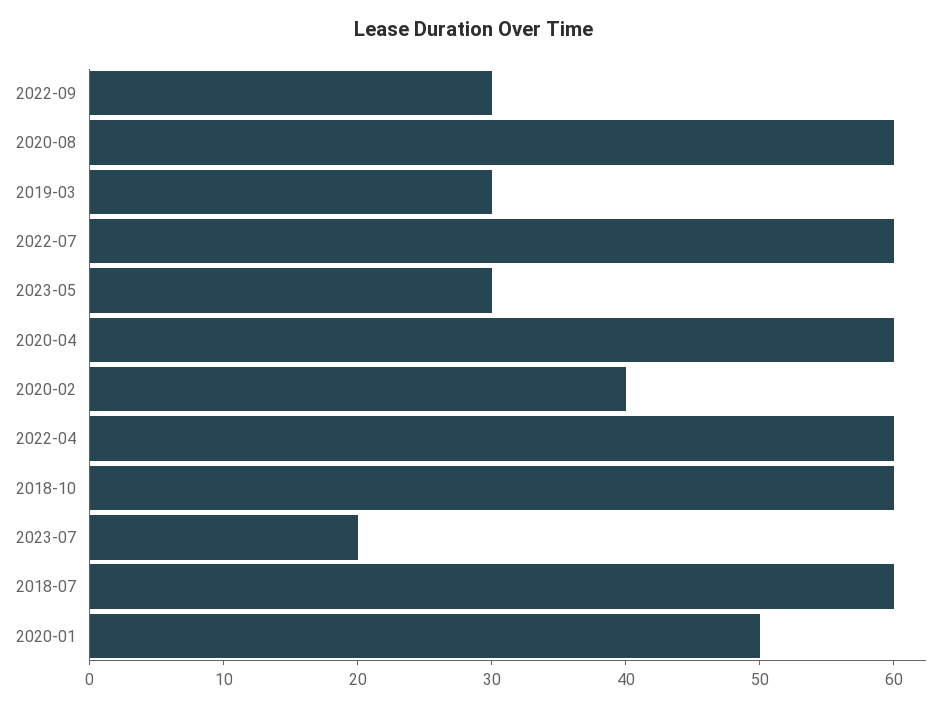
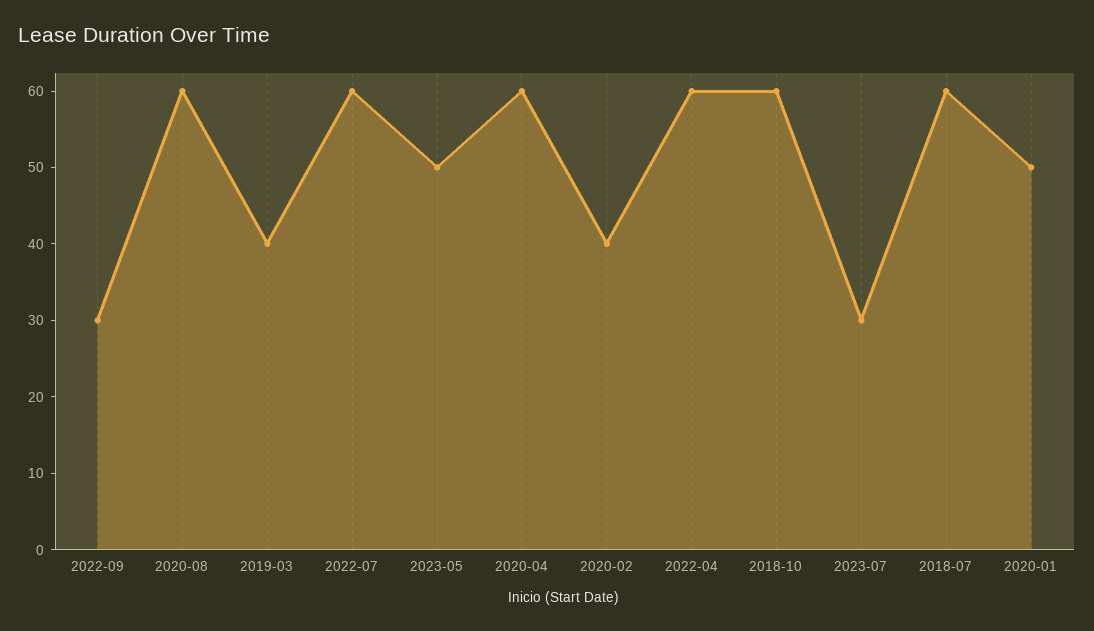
  {
    "2022-09": 30,
    "2020-08": 60,
-   "2019-03": 30,
+   "2019-03": 40,
    "2022-07": 60,
-   "2023-05": 30,
+   "2023-05": 50,
    "2020-04": 60,
    "2020-02": 40,
    "2022-04": 60,
    "2018-10": 60,
-   "2023-07": 20,
+   "2023-07": 30,
    "2018-07": 60,
    "2020-01": 50
  }

